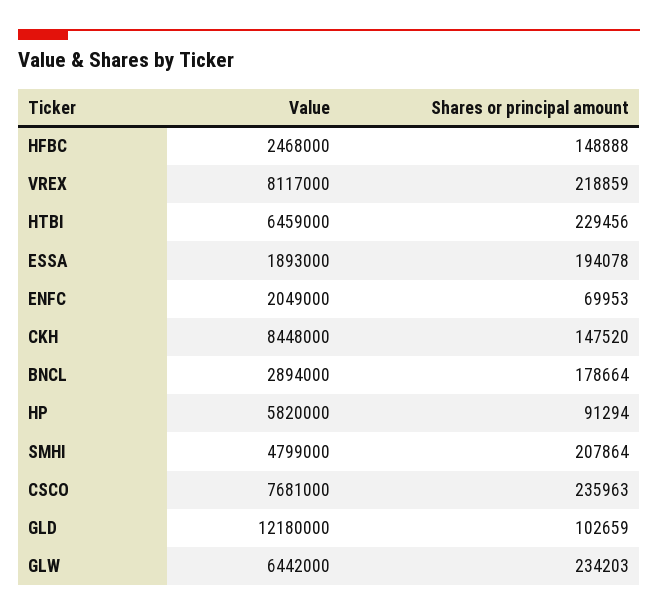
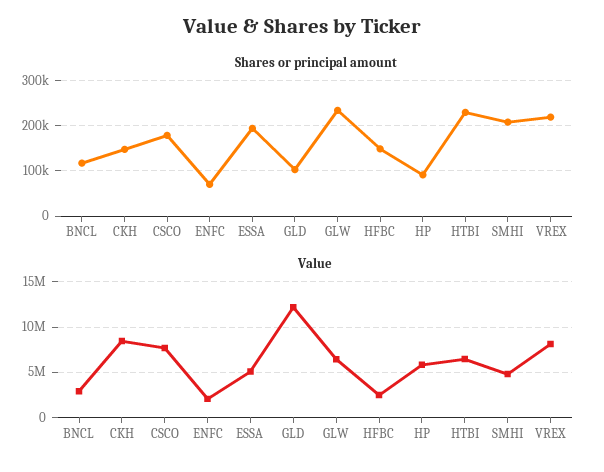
  {
    "Value": {
      "HFBC": 2468000,
      "VREX": 8117000,
      "HTBI": 6459000,
-     "ESSA": 1893000,
+     "ESSA": 5000000,
      "ENFC": 2049000,
      "CKH": 8448000,
      "BNCL": 2894000,
      "HP": 5820000,
      "SMHI": 4799000,
      "CSCO": 7681000,
      "GLD": 12180000,
      "GLW": 6442000
    },
    "Shares or principal amount": {
      "HFBC": 148888,
      "VREX": 218859,
      "HTBI": 229456,
      "ESSA": 194078,
      "ENFC": 69953,
      "CKH": 147520,
-     "BNCL": 178664,
+     "BNCL": 120000,
      "HP": 91294,
      "SMHI": 207864,
-     "CSCO": 235963,
+     "CSCO": 180000,
      "GLD": 102659,
      "GLW": 234203
    }
  }

